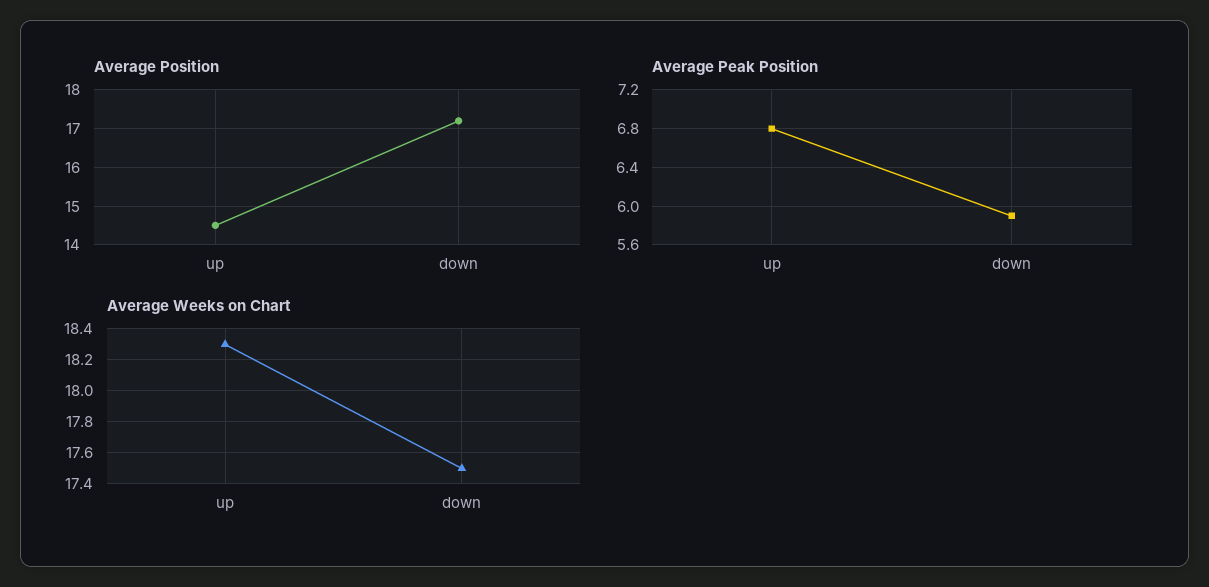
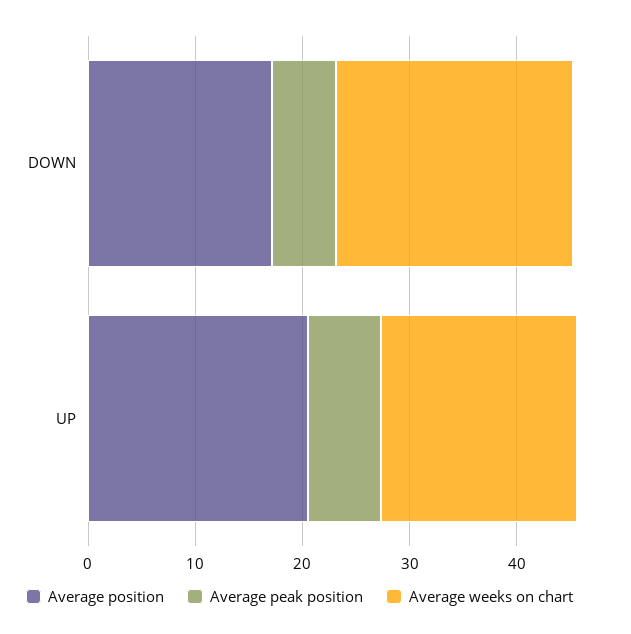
  {
    "Average Position": {
-     "up": 14.5,
+     "up": 20,
      "down": 17
    },
    "Average Peak Position": {
      "up": 6.8,
      "down": 5.9
    },
    "Average Weeks on Chart": {
      "up": 18.3,
-     "down": 17.5
+     "down": 22
    }
  }

